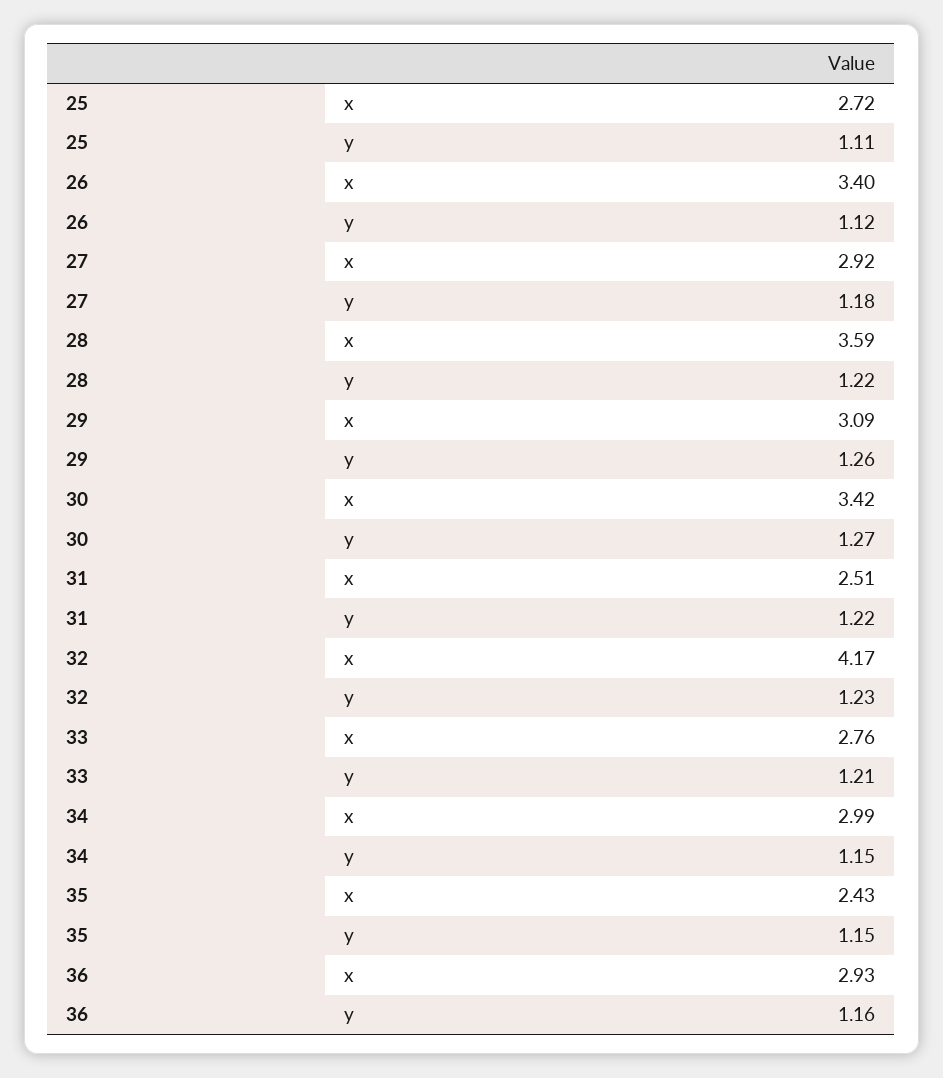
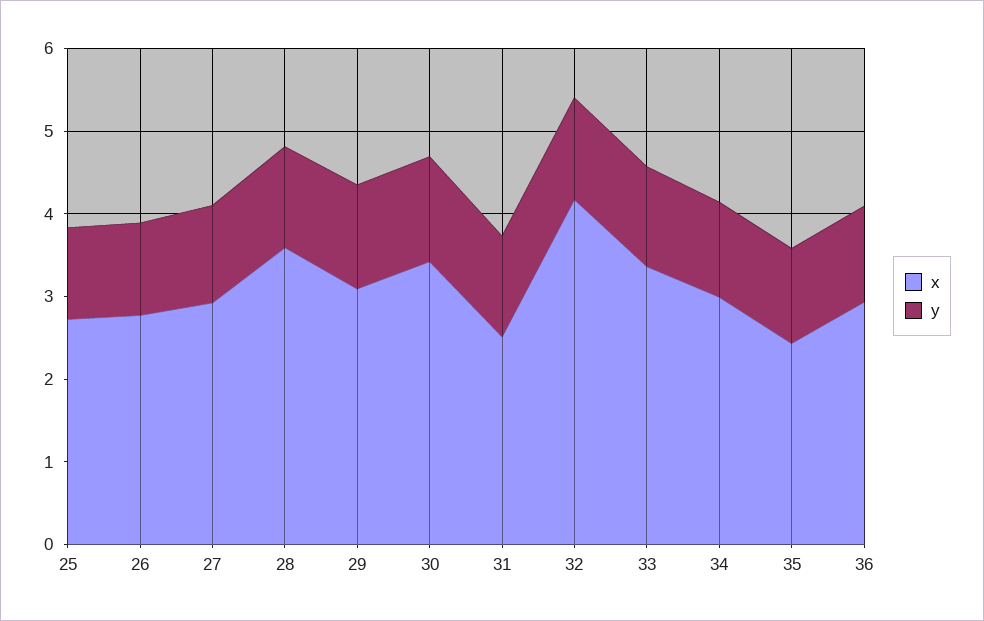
  {
    "x": {
      "25": 2.72,
-     "26": 3.4,
+     "26": 2.8,
      "27": 2.92,
      "28": 3.59,
      "29": 3.09,
      "30": 3.42,
      "31": 2.51,
      "32": 4.17,
-     "33": 2.76,
+     "33": 3.4,
      "34": 2.99,
      "35": 2.43,
      "36": 2.93
    },
    "y": {
      "25": 1.11,
      "26": 1.12,
      "27": 1.18,
      "28": 1.22,
      "29": 1.26,
      "30": 1.27,
      "31": 1.22,
      "32": 1.23,
      "33": 1.21,
      "34": 1.15,
      "35": 1.15,
      "36": 1.16
    }
  }

